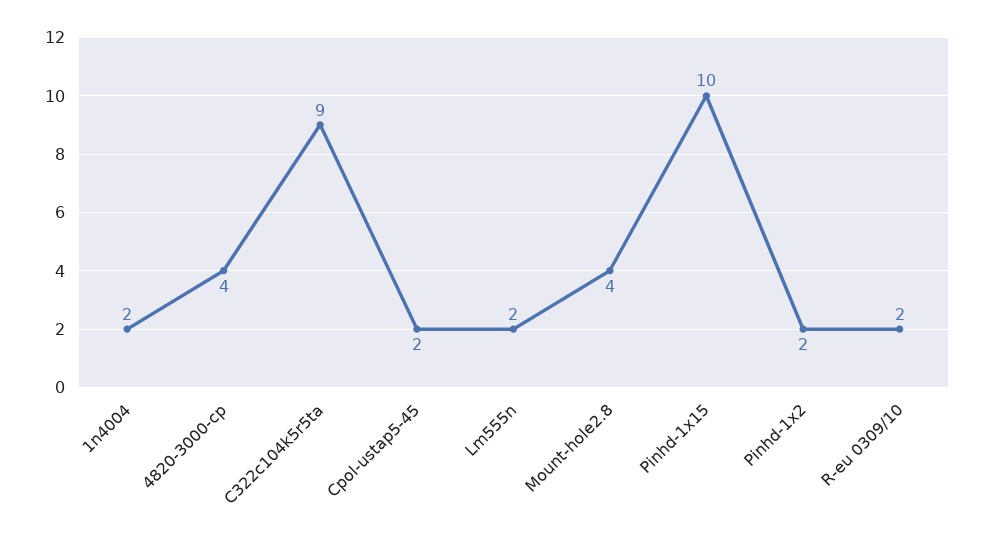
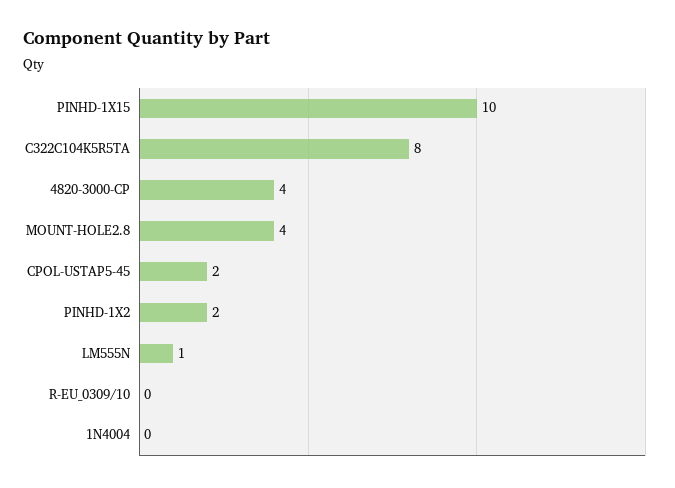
  {
-   "1n4004": 2,
+   "1n4004": 0,
    "4820-3000-cp": 4,
-   "C322c104k5r5ta": 9,
+   "C322c104k5r5ta": 8,
    "Cpol-ustap5-45": 2,
-   "Lm555n": 2,
+   "Lm555n": 1,
    "Mount-hole2.8": 4,
    "Pinhd-1x15": 10,
    "Pinhd-1x2": 2,
-   "R-eu 0309/10": 2
+   "R-eu 0309/10": 0
  }

